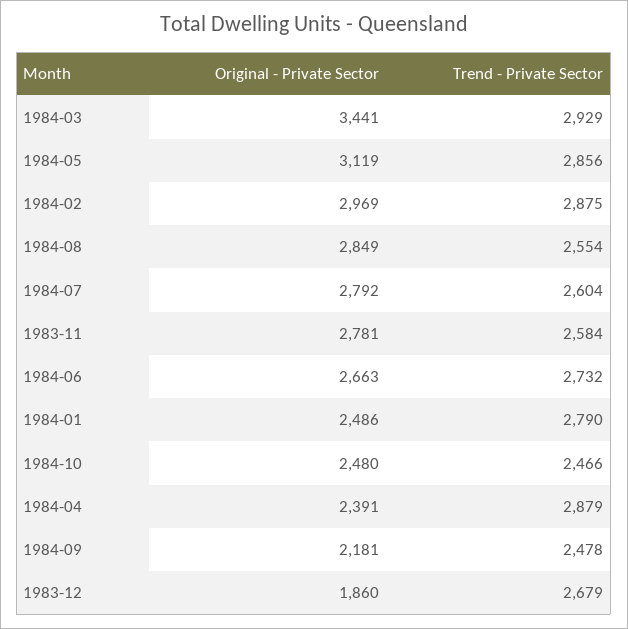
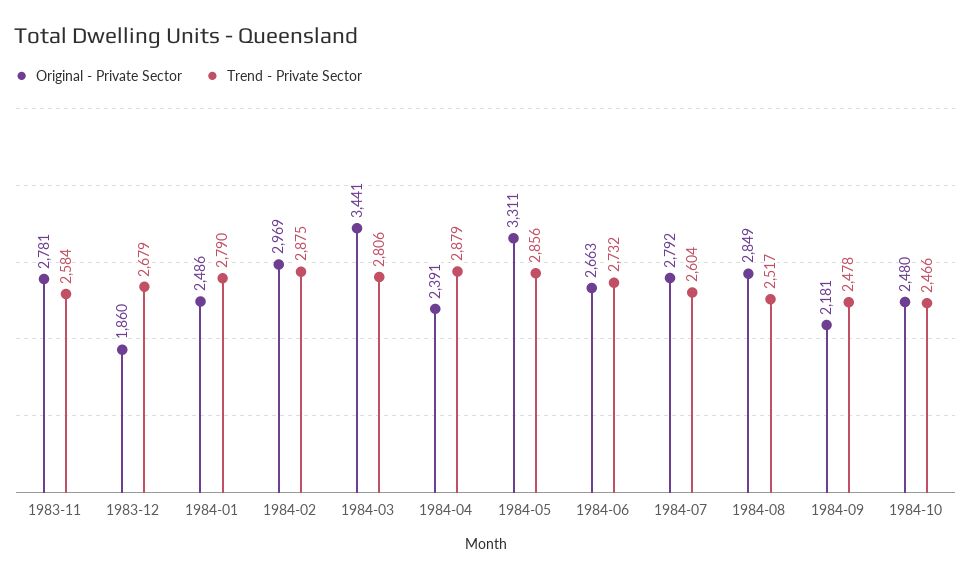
  {
    "Original - Private Sector": {
      "1984-03": 3441,
-     "1984-05": 3119,
+     "1984-05": 3311,
      "1984-02": 2969,
      "1984-08": 2849,
      "1984-07": 2792,
      "1983-11": 2781,
      "1984-06": 2663,
      "1984-01": 2486,
      "1984-10": 2480,
      "1984-04": 2391,
      "1984-09": 2181,
      "1983-12": 1860
    },
    "Trend - Private Sector": {
-     "1984-03": 2929,
+     "1984-03": 2806,
      "1984-05": 2856,
      "1984-02": 2875,
-     "1984-08": 2554,
+     "1984-08": 2517,
      "1984-07": 2604,
      "1983-11": 2584,
      "1984-06": 2732,
      "1984-01": 2790,
      "1984-10": 2466,
      "1984-04": 2879,
      "1984-09": 2478,
      "1983-12": 2679
    }
  }

